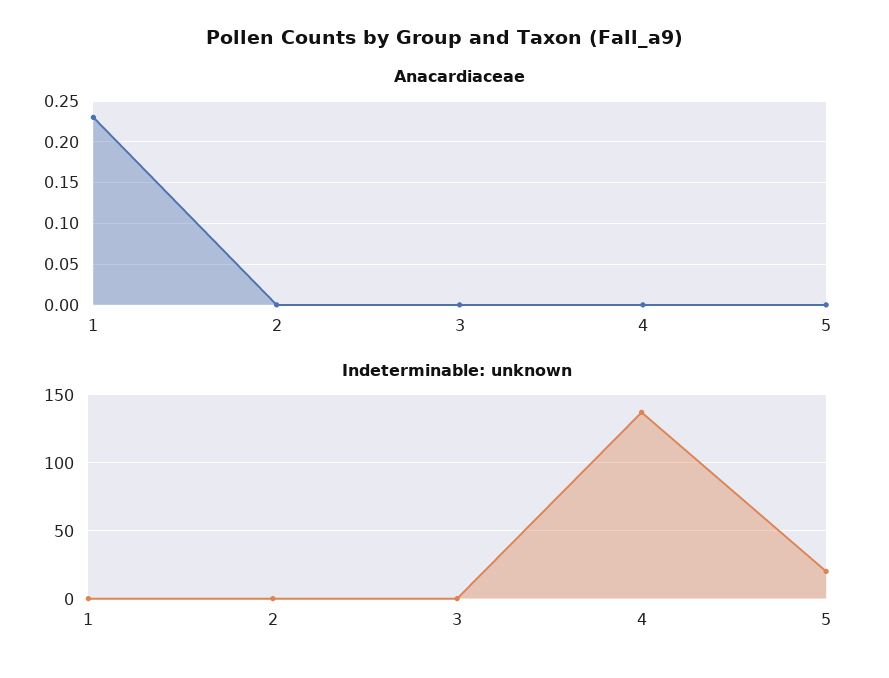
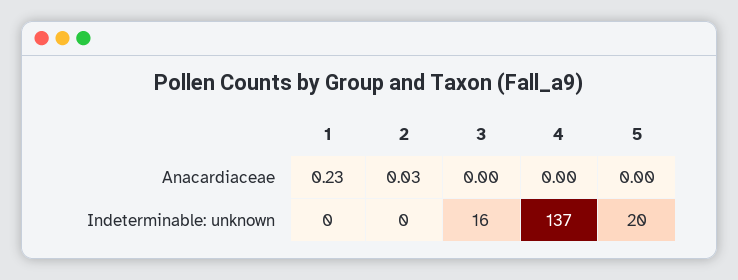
  {
    "Anacardiaceae": {
      "1": 0.23,
-     "2": 0,
+     "2": 0.03,
      "3": 0,
      "4": 0,
      "5": 0
    },
    "Indeterminable: unknown": {
      "1": 0,
      "2": 0,
-     "3": 0,
+     "3": 16,
      "4": 137,
      "5": 20
    }
  }

